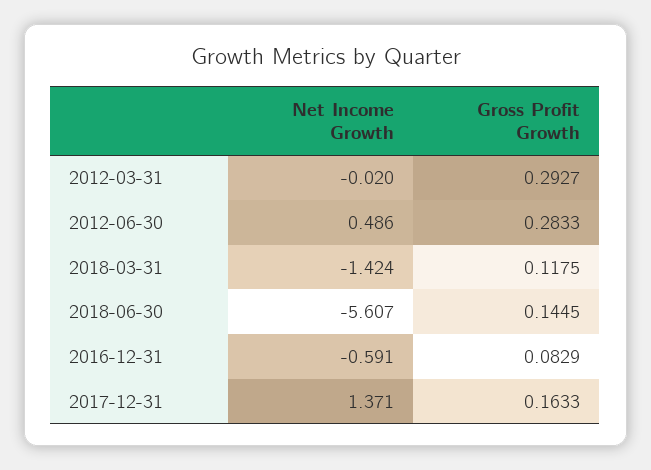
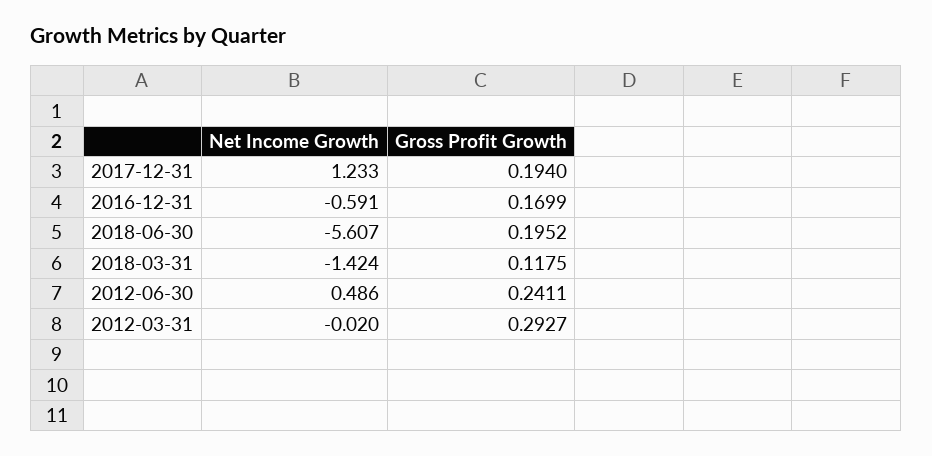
  {
    "Net Income Growth": {
      "2012-03-31": -0.02,
      "2012-06-30": 0.486,
      "2018-03-31": -1.424,
      "2018-06-30": -5.607,
      "2016-12-31": -0.591,
-     "2017-12-31": 1.371
+     "2017-12-31": 1.233
    },
    "Gross Profit Growth": {
      "2012-03-31": 0.2927,
-     "2012-06-30": 0.2833,
+     "2012-06-30": 0.2411,
      "2018-03-31": 0.1175,
-     "2018-06-30": 0.1445,
+     "2018-06-30": 0.1952,
-     "2016-12-31": 0.0829,
+     "2016-12-31": 0.1699,
-     "2017-12-31": 0.1633
+     "2017-12-31": 0.194
    }
  }

